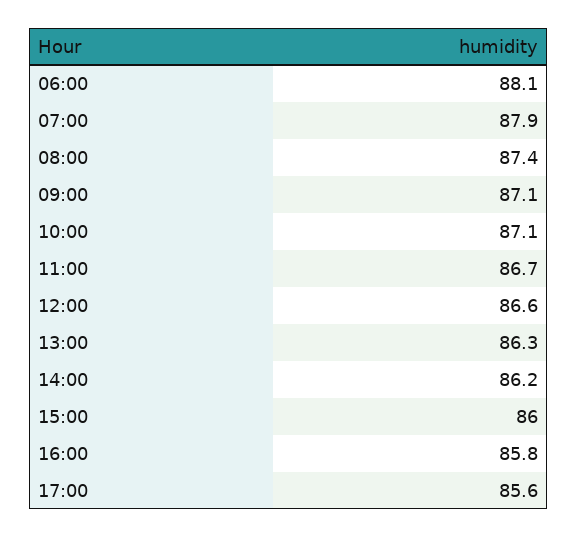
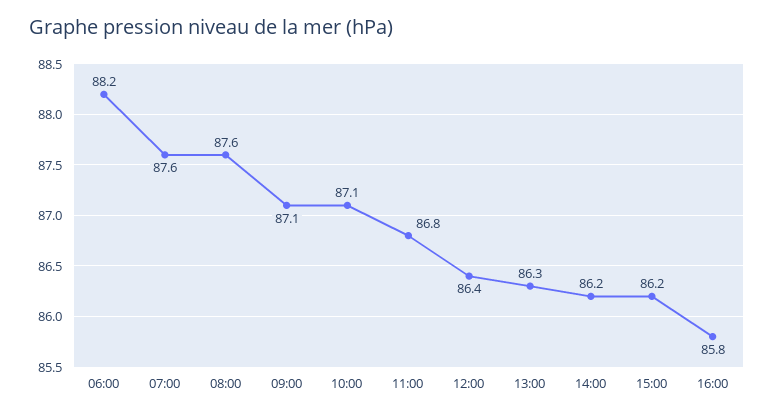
  {
-   "06:00": 88.1,
+   "06:00": 88.2,
-   "07:00": 87.9,
+   "07:00": 87.6,
-   "08:00": 87.4,
+   "08:00": 87.6,
    "09:00": 87.1,
    "10:00": 87.1,
-   "11:00": 86.7,
+   "11:00": 86.8,
-   "12:00": 86.6,
+   "12:00": 86.4,
    "13:00": 86.3,
    "14:00": 86.2,
-   "15:00": 86,
+   "15:00": 86.2,
-   "16:00": 85.8,
+   "16:00": 85.8
-   "17:00": 85.6
  }

